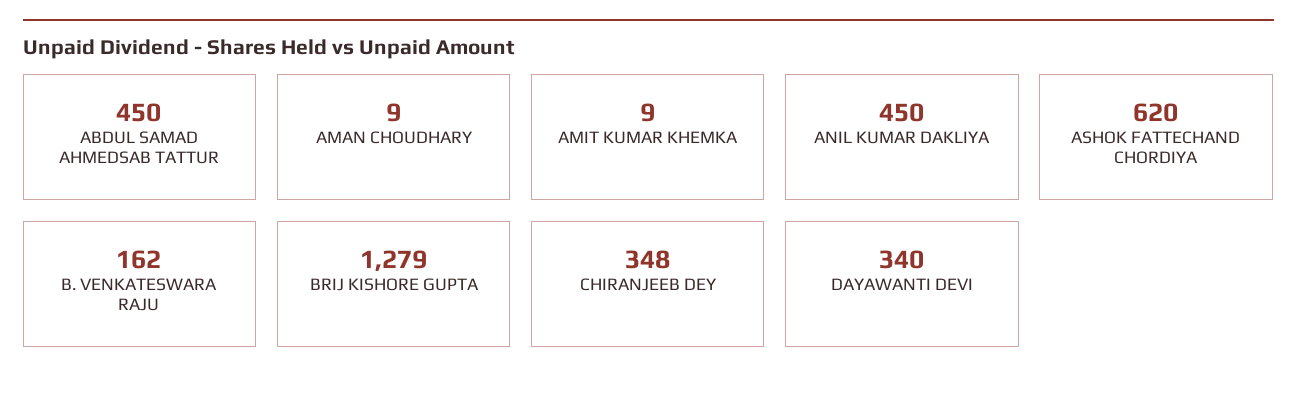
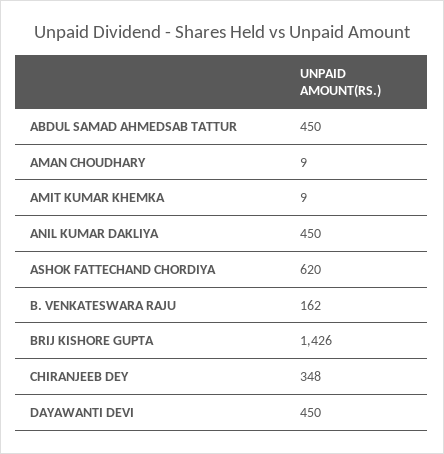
  {
    "ABDUL SAMAD AHMEDSAB TATTUR": 450,
    "AMAN CHOUDHARY": 9,
    "AMIT KUMAR KHEMKA": 9,
    "ANIL KUMAR DAKLIYA": 450,
    "ASHOK FATTECHAND CHORDIYA": 620,
    "B. VENKATESWARA RAJU": 162,
-   "BRIJ KISHORE GUPTA": 1279,
+   "BRIJ KISHORE GUPTA": 1426,
    "CHIRANJEEB DEY": 348,
-   "DAYAWANTI DEVI": 340
+   "DAYAWANTI DEVI": 450
  }

